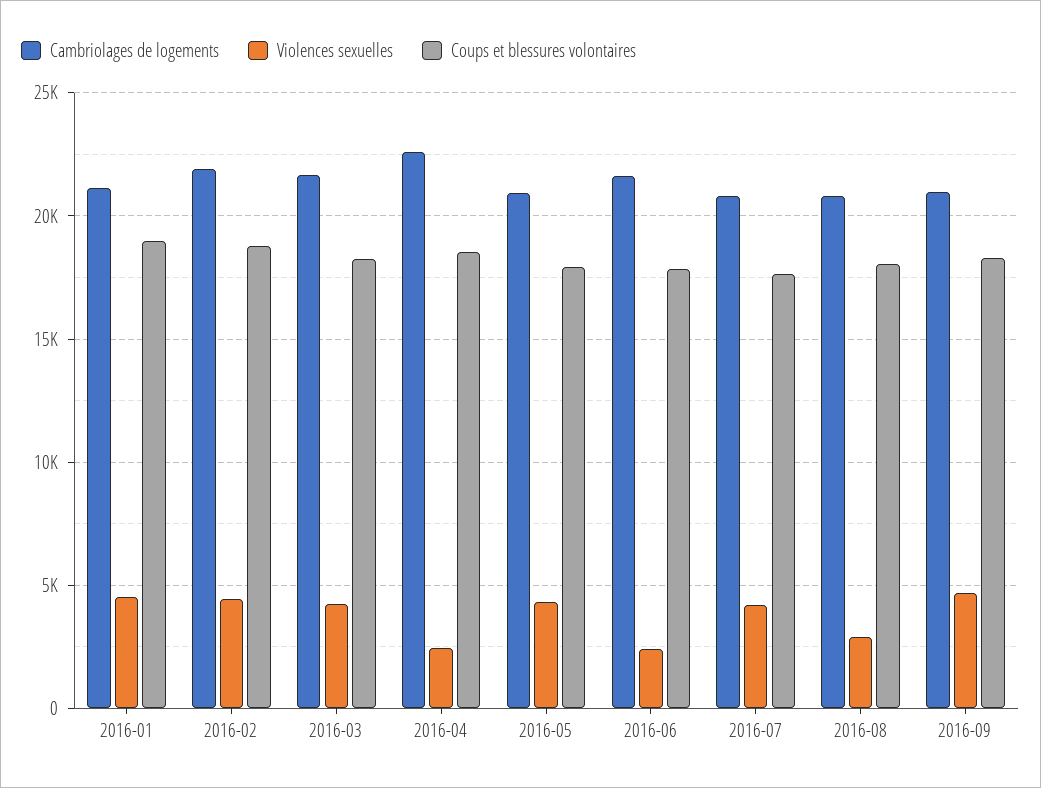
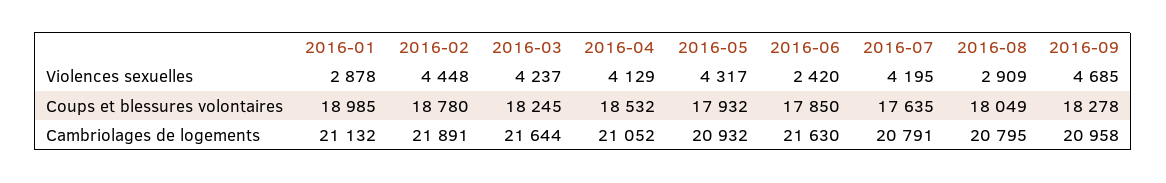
  {
    "Cambriolages de logements": {
      "2016-01": 21132,
      "2016-02": 21891,
      "2016-03": 21644,
-     "2016-04": 22500,
+     "2016-04": 21052,
      "2016-05": 20932,
      "2016-06": 21630,
      "2016-07": 20791,
      "2016-08": 20795,
      "2016-09": 20958
    },
    "Violences sexuelles": {
-     "2016-01": 4500,
+     "2016-01": 2878,
      "2016-02": 4448,
      "2016-03": 4237,
-     "2016-04": 2500,
+     "2016-04": 4129,
      "2016-05": 4317,
      "2016-06": 2420,
      "2016-07": 4195,
      "2016-08": 2909,
      "2016-09": 4685
    },
    "Coups et blessures volontaires": {
      "2016-01": 18985,
      "2016-02": 18780,
      "2016-03": 18245,
      "2016-04": 18532,
      "2016-05": 17932,
      "2016-06": 17850,
      "2016-07": 17635,
      "2016-08": 18049,
      "2016-09": 18278
    }
  }

